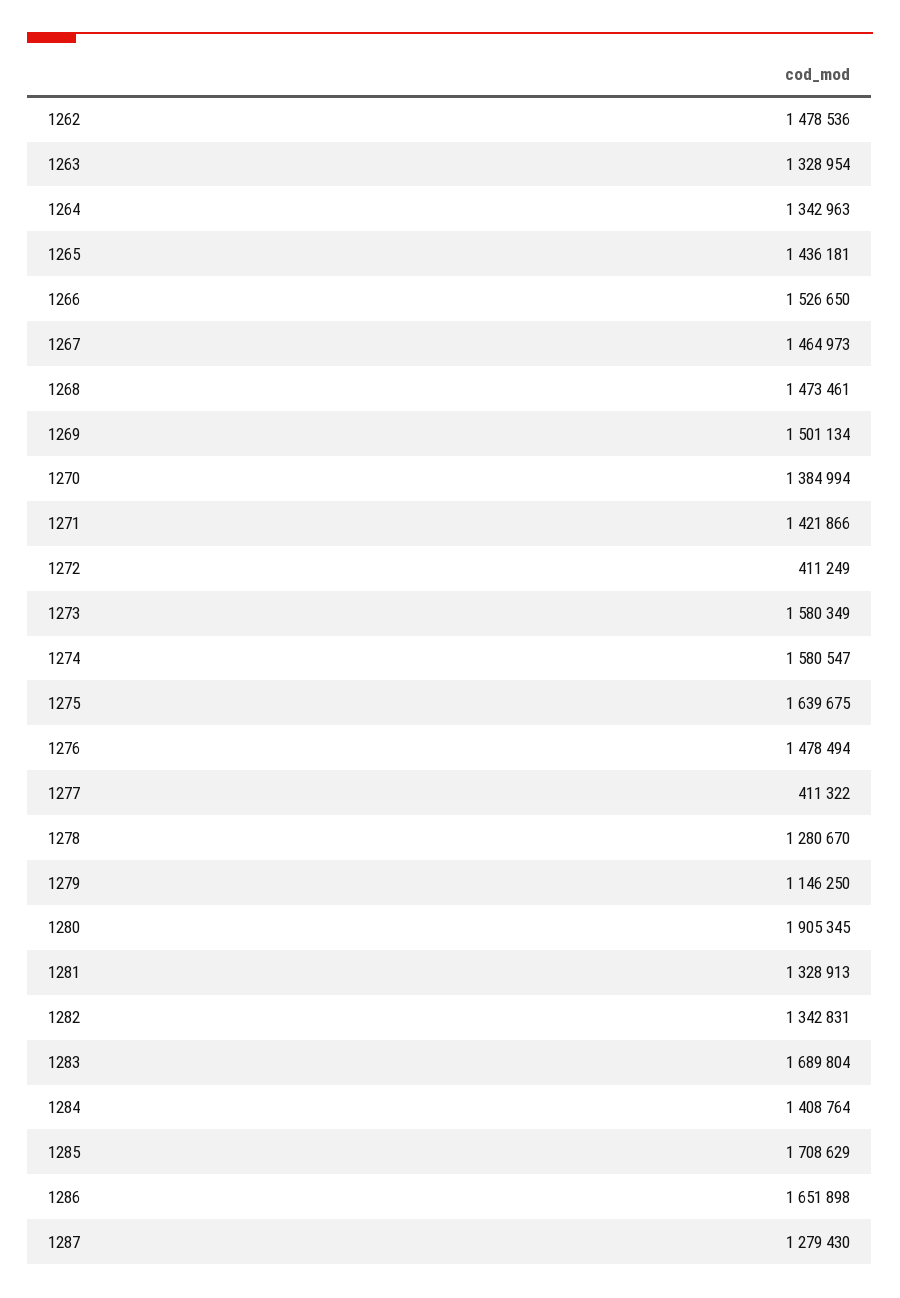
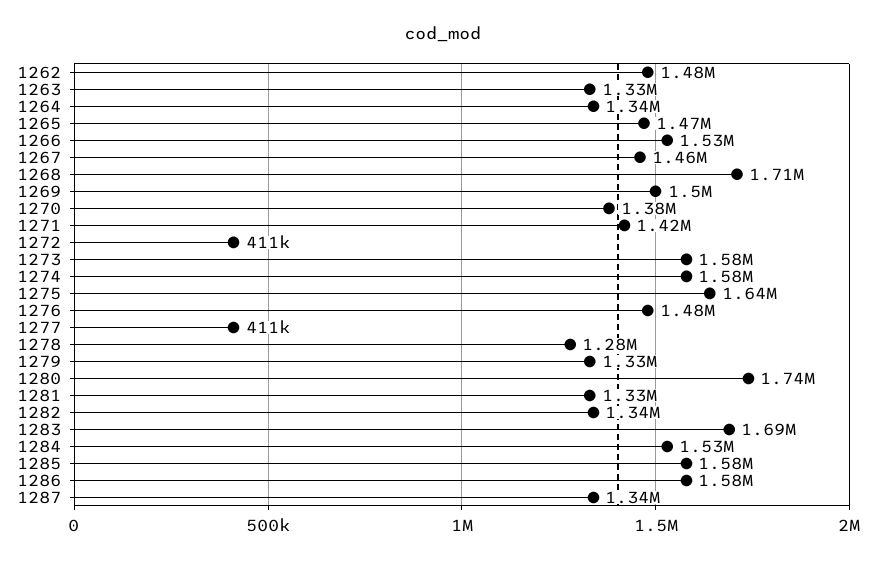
  {
    "1262": 1478536,
    "1263": 1328954,
    "1264": 1342963,
-   "1265": 1436181,
+   "1265": 1470000,
    "1266": 1526650,
    "1267": 1464973,
-   "1268": 1473461,
+   "1268": 1710000,
    "1269": 1501134,
    "1270": 1384994,
    "1271": 1421866,
    "1272": 411249,
    "1273": 1580349,
    "1274": 1580547,
    "1275": 1639675,
    "1276": 1478494,
    "1277": 411322,
    "1278": 1280670,
-   "1279": 1146250,
+   "1279": 1330000,
-   "1280": 1905345,
+   "1280": 1740000,
    "1281": 1328913,
    "1282": 1342831,
    "1283": 1689804,
-   "1284": 1408764,
+   "1284": 1530000,
-   "1285": 1708629,
+   "1285": 1580000,
-   "1286": 1651898,
+   "1286": 1580000,
-   "1287": 1279430
+   "1287": 1340000
  }

